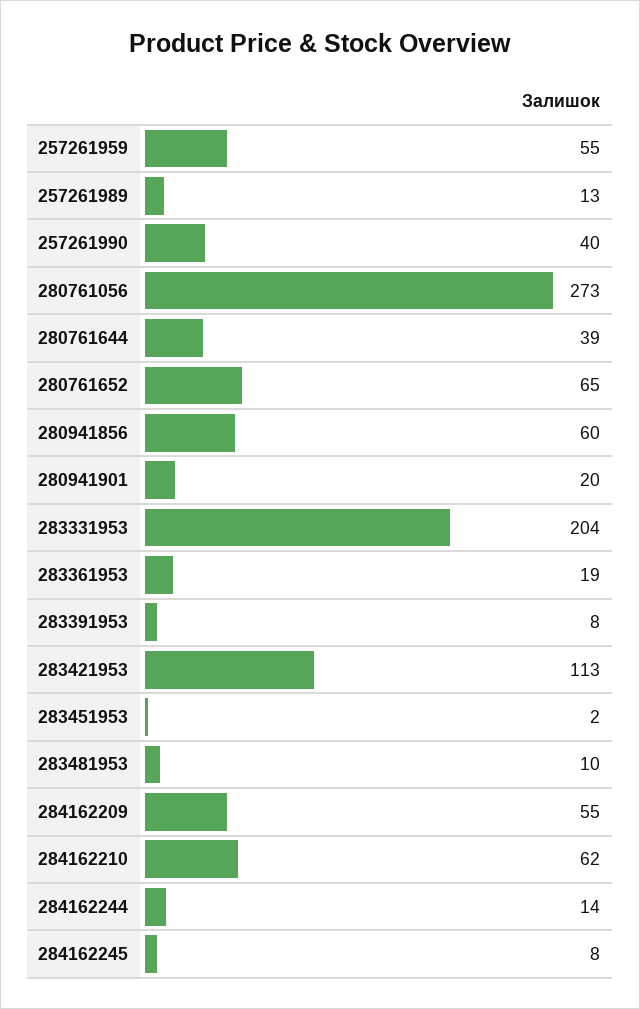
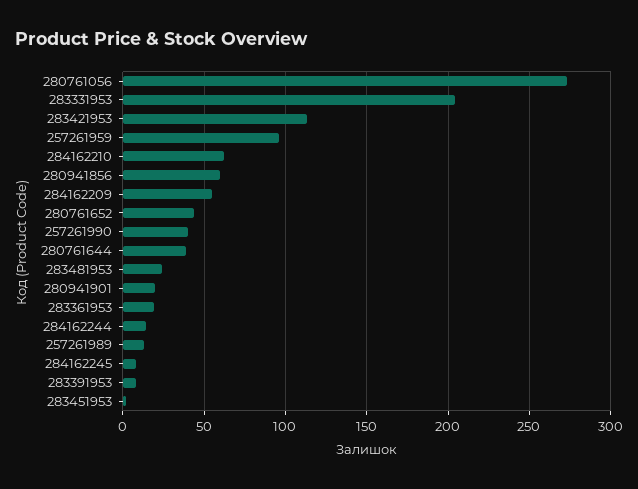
  {
-   "257261959": 55,
+   "257261959": 95,
    "257261989": 13,
    "257261990": 40,
    "280761056": 273,
    "280761644": 39,
-   "280761652": 65,
+   "280761652": 45,
    "280941856": 60,
    "280941901": 20,
    "283331953": 204,
    "283361953": 19,
    "283391953": 8,
    "283421953": 113,
    "283451953": 2,
-   "283481953": 10,
+   "283481953": 25,
    "284162209": 55,
    "284162210": 62,
    "284162244": 14,
    "284162245": 8
  }

